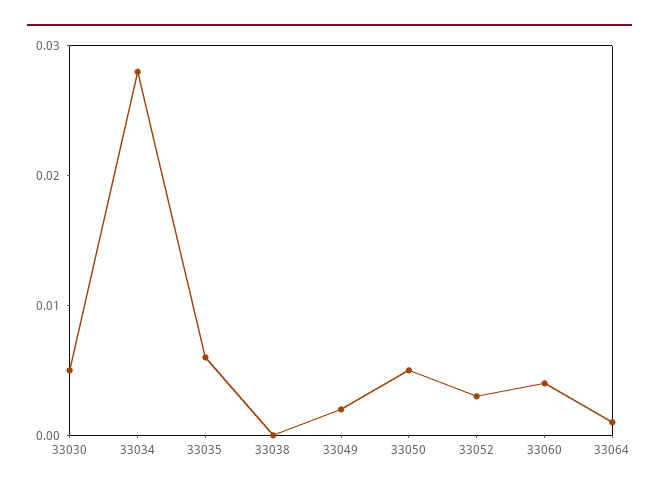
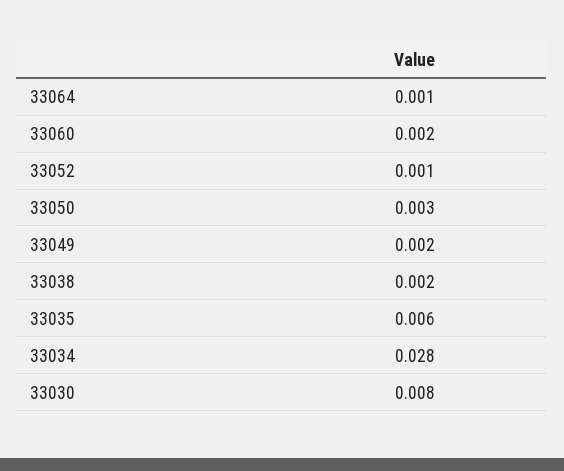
  {
-   "33030": 0.005,
+   "33030": 0.008,
    "33034": 0.028,
    "33035": 0.006,
-   "33038": 0,
+   "33038": 0.002,
    "33049": 0.002,
-   "33050": 0.005,
+   "33050": 0.003,
-   "33052": 0.003,
+   "33052": 0.001,
-   "33060": 0.004,
+   "33060": 0.002,
    "33064": 0.001
  }

